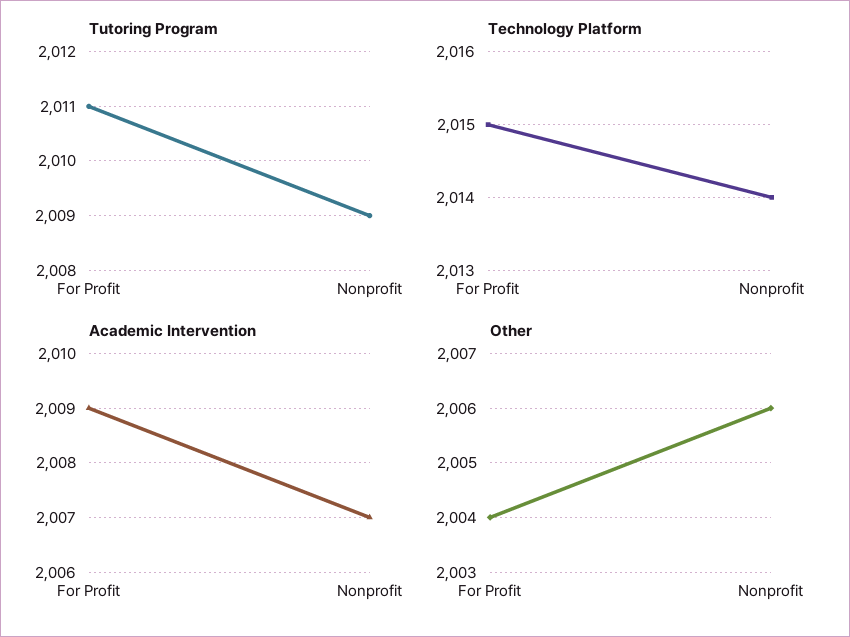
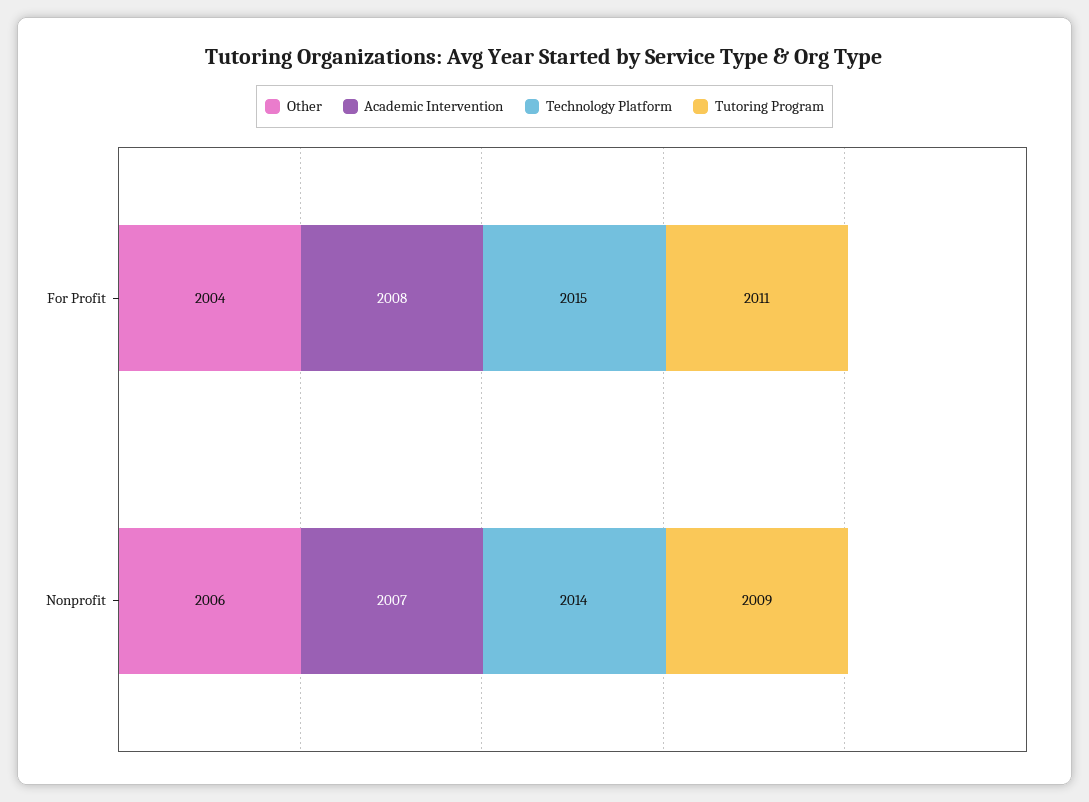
  {
    "Tutoring Program": {
      "For Profit": 2011,
      "Nonprofit": 2009
    },
    "Technology Platform": {
      "For Profit": 2015,
      "Nonprofit": 2014
    },
    "Academic Intervention": {
-     "For Profit": 2009,
+     "For Profit": 2008,
      "Nonprofit": 2007
    },
    "Other": {
      "For Profit": 2004,
      "Nonprofit": 2006
    }
  }

